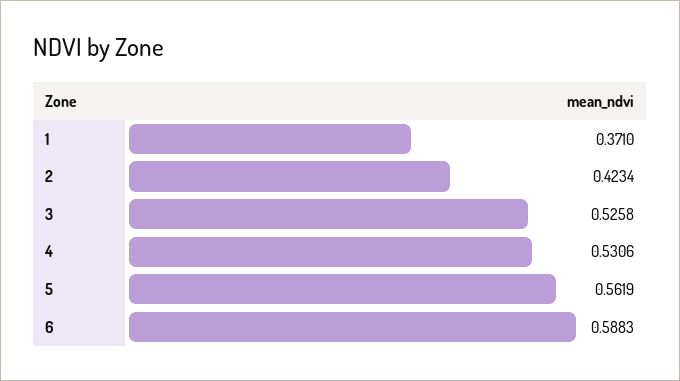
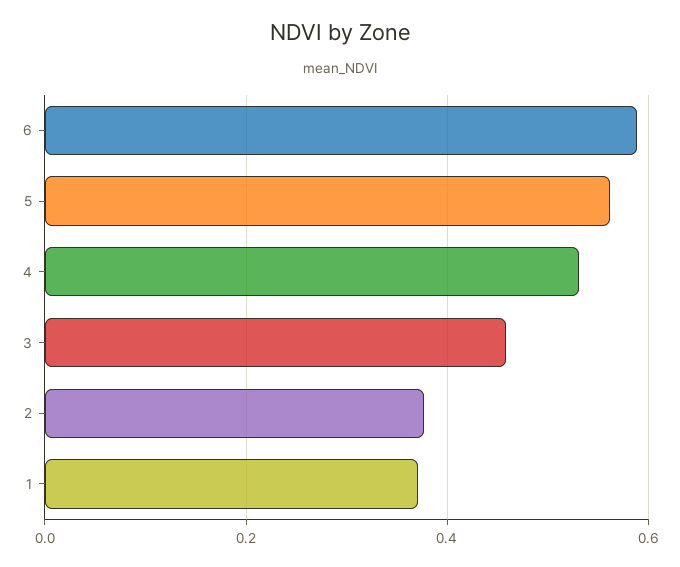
  {
    "1": 0.371,
-   "2": 0.4234,
+   "2": 0.38,
-   "3": 0.5258,
+   "3": 0.46,
    "4": 0.5306,
    "5": 0.5619,
    "6": 0.5883
  }

